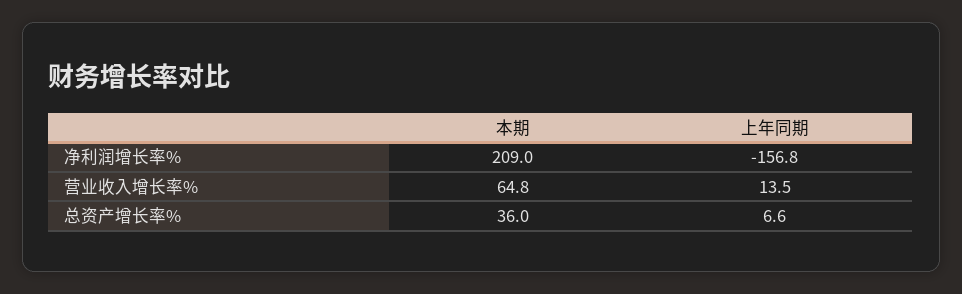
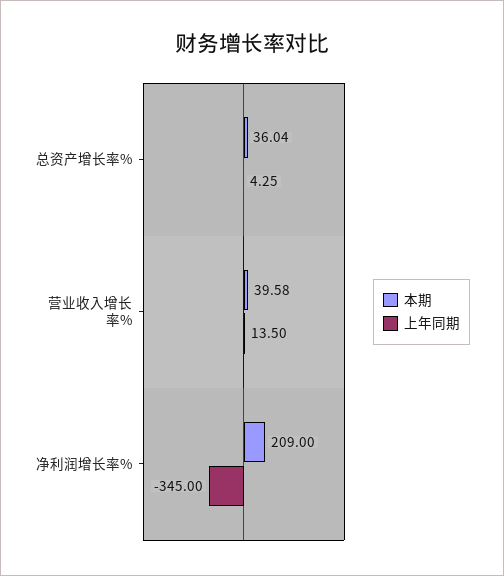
  {
    "本期": {
      "净利润增长率%": 209,
-     "营业收入增长率%": 64.8,
+     "营业收入增长率%": 39.58,
      "总资产增长率%": 36.04
    },
    "上年同期": {
-     "净利润增长率%": -156.8,
+     "净利润增长率%": -345,
      "营业收入增长率%": 13.5,
-     "总资产增长率%": 6.6
+     "总资产增长率%": 4.25
    }
  }

